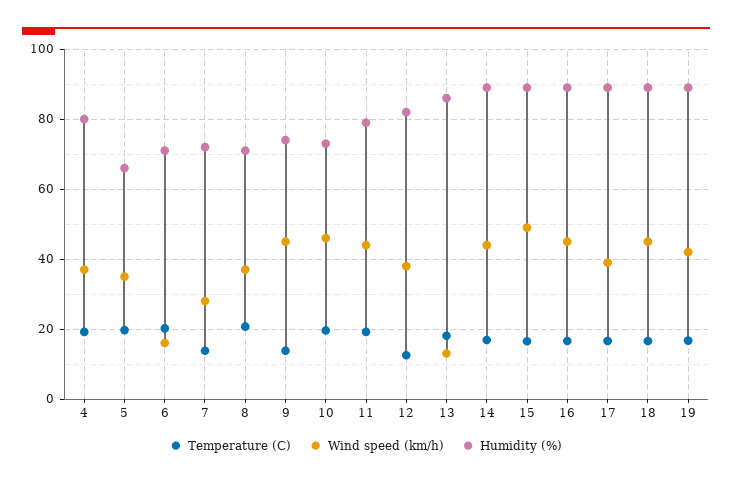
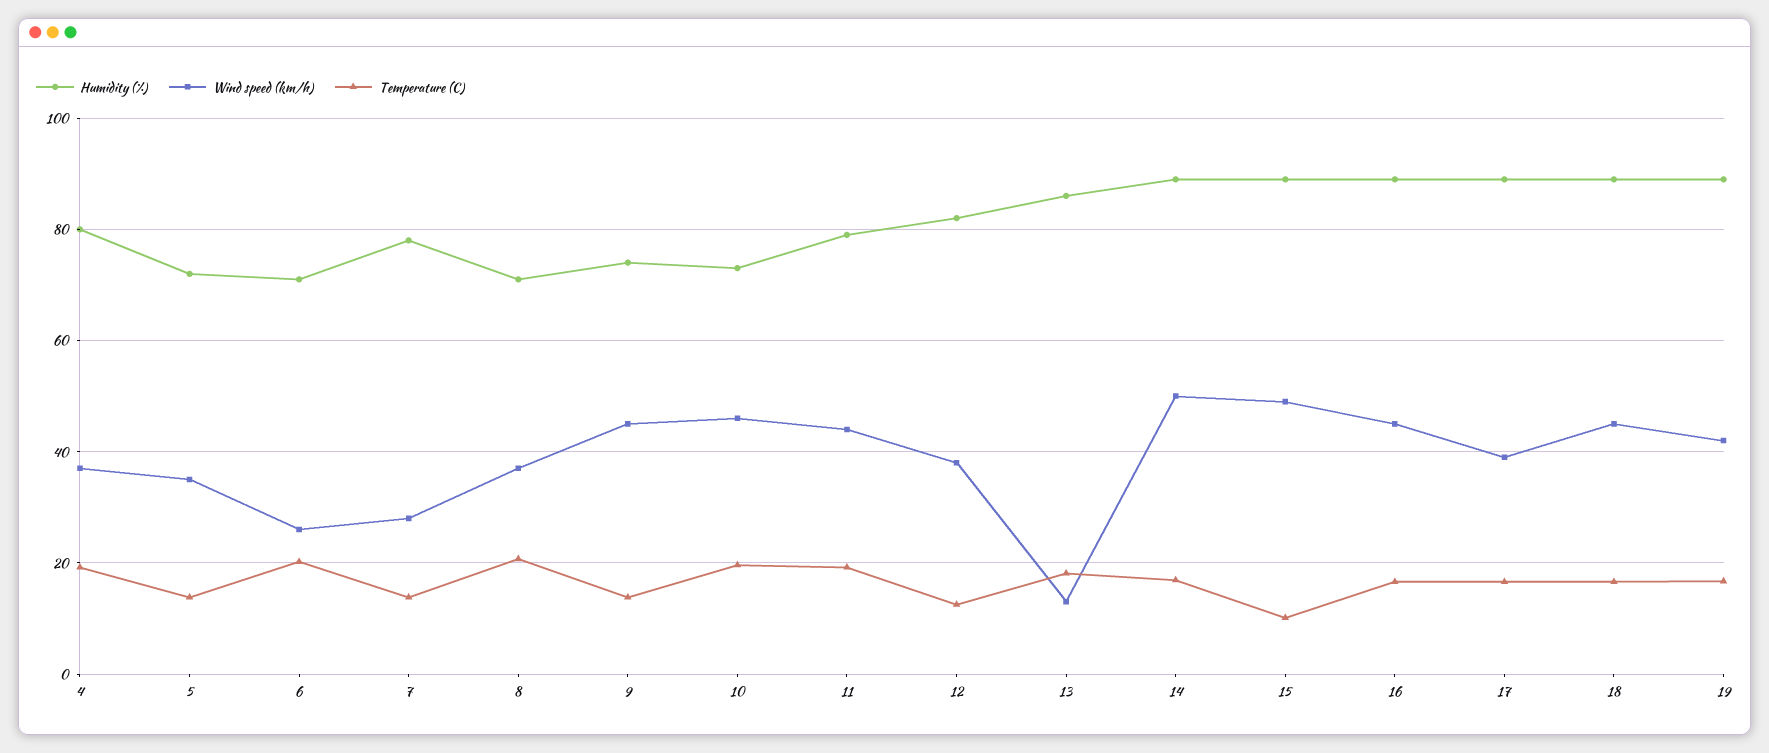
  {
    "Temperature (C)": {
      "4": 20,
-     "5": 20,
+     "5": 14,
      "6": 20,
      "7": 14,
      "8": 20,
      "9": 14,
      "10": 20,
      "11": 20,
      "12": 12,
      "13": 18,
      "14": 16,
-     "15": 16,
+     "15": 10,
      "16": 16,
      "17": 16,
      "18": 16,
      "19": 16
    },
    "Wind speed (km/h)": {
      "4": 38,
      "5": 36,
-     "6": 16,
+     "6": 26,
      "7": 28,
      "8": 38,
      "9": 46,
      "10": 46,
      "11": 44,
      "12": 38,
      "13": 14,
-     "14": 44,
+     "14": 50,
      "15": 50,
      "16": 46,
      "17": 40,
      "18": 46,
      "19": 42
    },
    "Humidity (%)": {
      "4": 80,
-     "5": 66,
+     "5": 72,
      "6": 72,
-     "7": 72,
+     "7": 78,
      "8": 72,
      "9": 74,
      "10": 74,
      "11": 80,
      "12": 82,
      "13": 86,
      "14": 90,
      "15": 90,
      "16": 90,
      "17": 90,
      "18": 90,
      "19": 90
    }
  }

